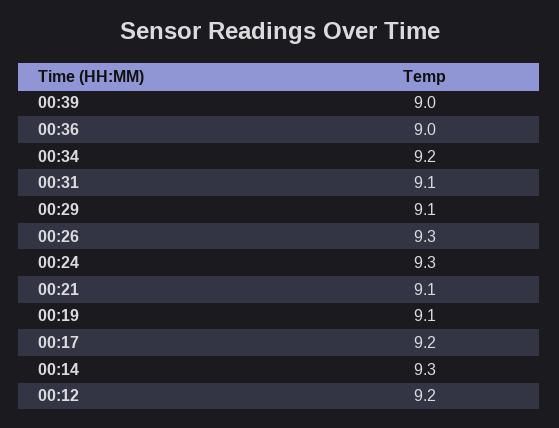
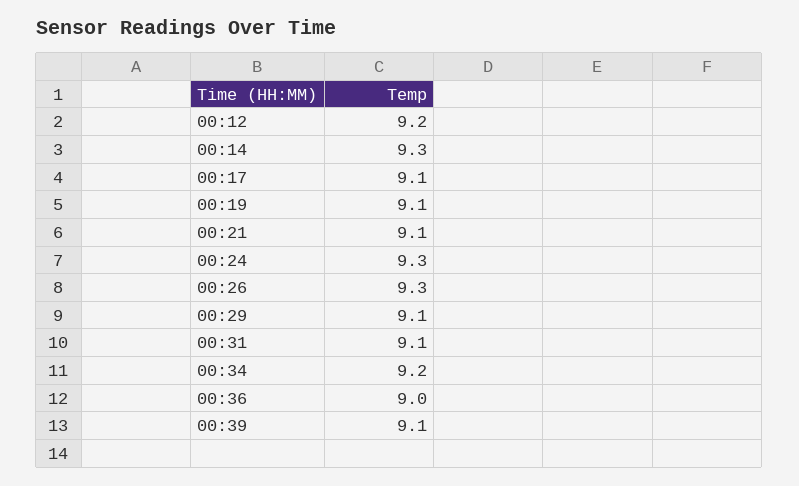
  {
-   "00:39": 9,
+   "00:39": 9.1,
    "00:36": 9,
    "00:34": 9.2,
    "00:31": 9.1,
    "00:29": 9.1,
    "00:26": 9.3,
    "00:24": 9.3,
    "00:21": 9.1,
    "00:19": 9.1,
-   "00:17": 9.2,
+   "00:17": 9.1,
    "00:14": 9.3,
    "00:12": 9.2
  }

